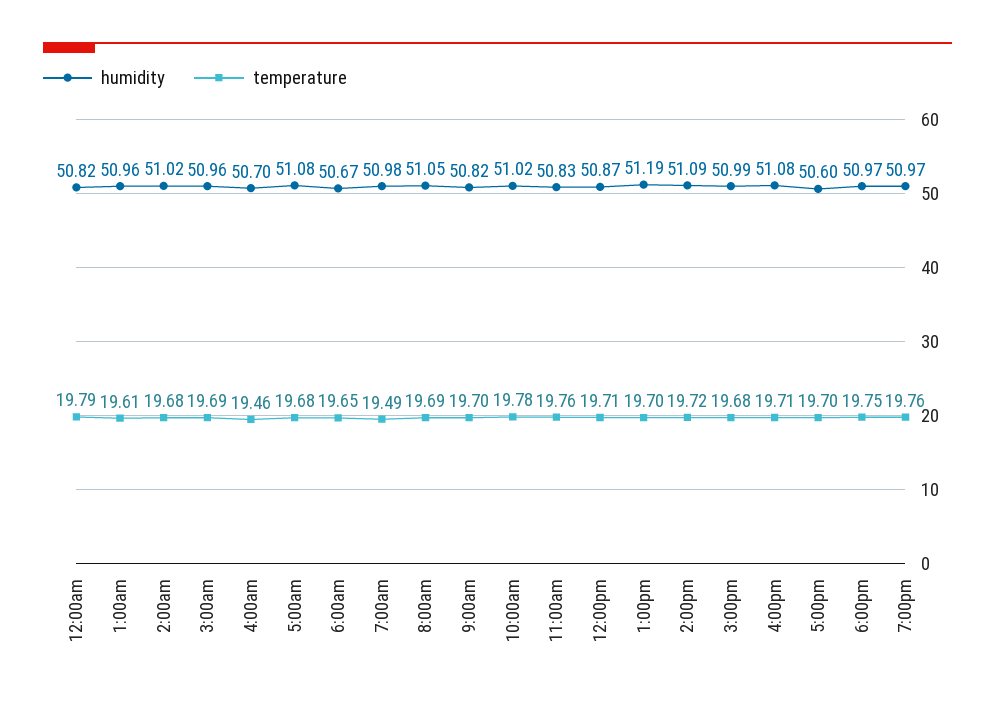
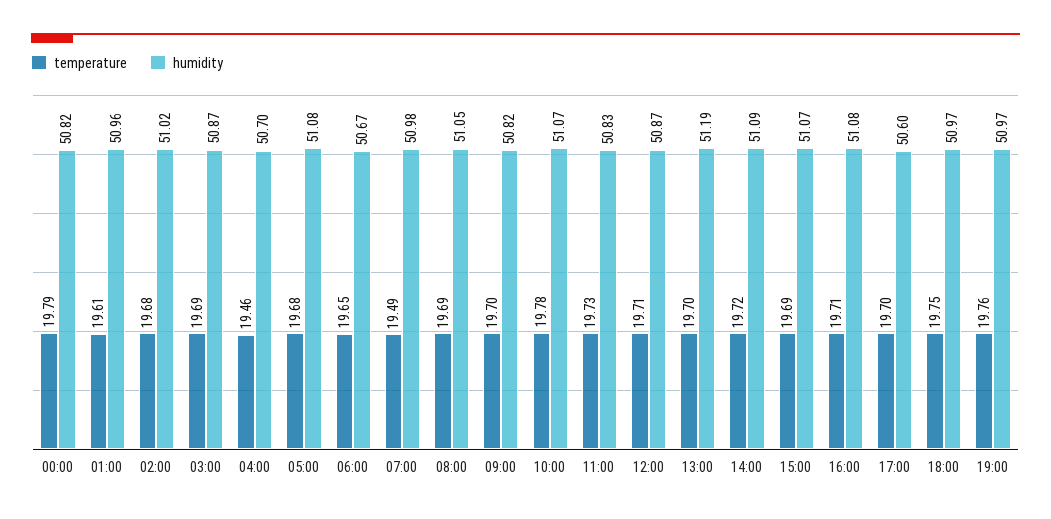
  {
    "humidity": {
      "12:00am": 50.82,
      "1:00am": 50.96,
      "2:00am": 51.02,
-     "3:00am": 50.96,
+     "3:00am": 50.87,
      "4:00am": 50.7,
      "5:00am": 51.08,
      "6:00am": 50.67,
      "7:00am": 50.98,
      "8:00am": 51.05,
      "9:00am": 50.82,
-     "10:00am": 51.02,
+     "10:00am": 51.07,
      "11:00am": 50.83,
      "12:00pm": 50.87,
      "1:00pm": 51.19,
      "2:00pm": 51.09,
-     "3:00pm": 50.99,
+     "3:00pm": 51.07,
      "4:00pm": 51.08,
      "5:00pm": 50.6,
      "6:00pm": 50.97,
      "7:00pm": 50.97
    },
    "temperature": {
      "12:00am": 19.79,
      "1:00am": 19.61,
      "2:00am": 19.68,
      "3:00am": 19.69,
      "4:00am": 19.46,
      "5:00am": 19.68,
      "6:00am": 19.65,
      "7:00am": 19.49,
      "8:00am": 19.69,
      "9:00am": 19.7,
      "10:00am": 19.78,
-     "11:00am": 19.76,
+     "11:00am": 19.73,
      "12:00pm": 19.71,
      "1:00pm": 19.7,
      "2:00pm": 19.72,
-     "3:00pm": 19.68,
+     "3:00pm": 19.69,
      "4:00pm": 19.71,
      "5:00pm": 19.7,
      "6:00pm": 19.75,
      "7:00pm": 19.76
    }
  }

